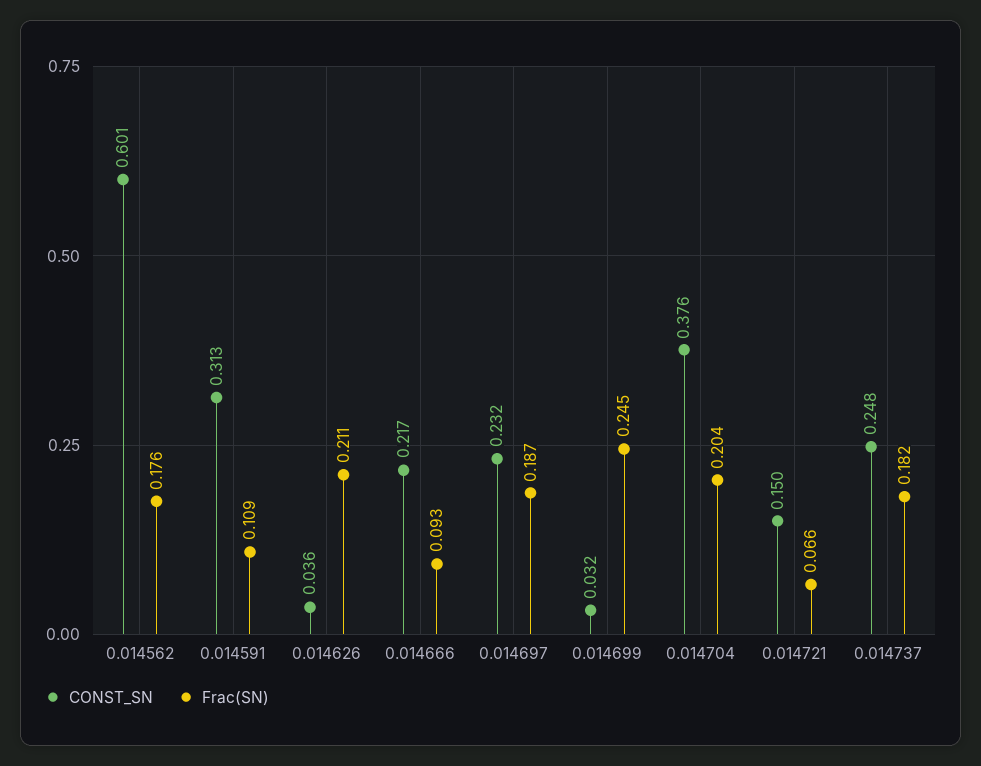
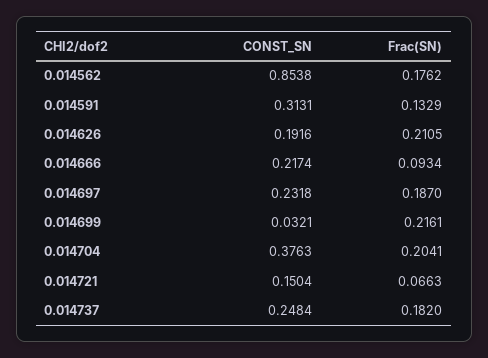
  {
    "CONST_SN": {
-     "0.014562": 0.601,
+     "0.014562": 0.8538,
      "0.014591": 0.3131,
-     "0.014626": 0.036,
+     "0.014626": 0.1916,
      "0.014666": 0.2174,
      "0.014697": 0.2318,
      "0.014699": 0.0321,
      "0.014704": 0.3763,
      "0.014721": 0.1504,
      "0.014737": 0.2484
    },
    "Frac(SN)": {
      "0.014562": 0.1762,
-     "0.014591": 0.109,
+     "0.014591": 0.1329,
      "0.014626": 0.2105,
      "0.014666": 0.0934,
      "0.014697": 0.187,
-     "0.014699": 0.245,
+     "0.014699": 0.2161,
      "0.014704": 0.2041,
      "0.014721": 0.0663,
      "0.014737": 0.182
    }
  }

